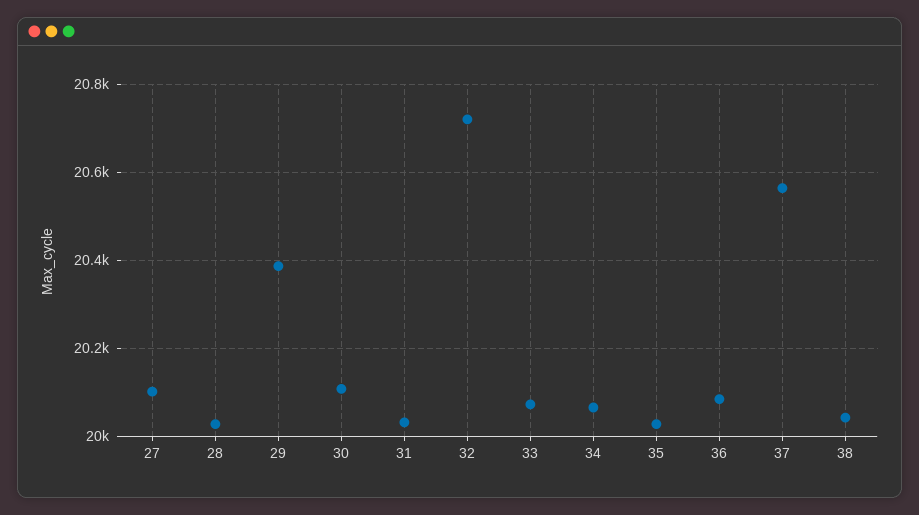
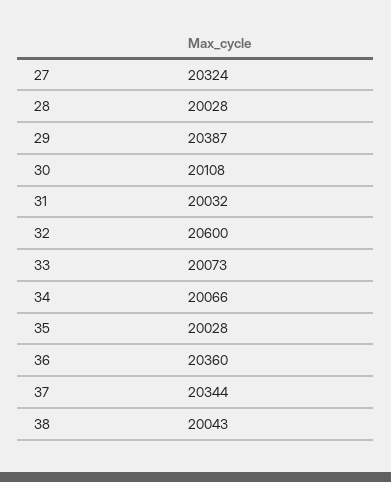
  {
-   "27": 20100,
+   "27": 20324,
    "28": 20028,
    "29": 20387,
    "30": 20108,
    "31": 20032,
-   "32": 20720,
+   "32": 20600,
    "33": 20073,
    "34": 20066,
    "35": 20028,
-   "36": 20080,
+   "36": 20360,
-   "37": 20560,
+   "37": 20344,
    "38": 20043
  }

